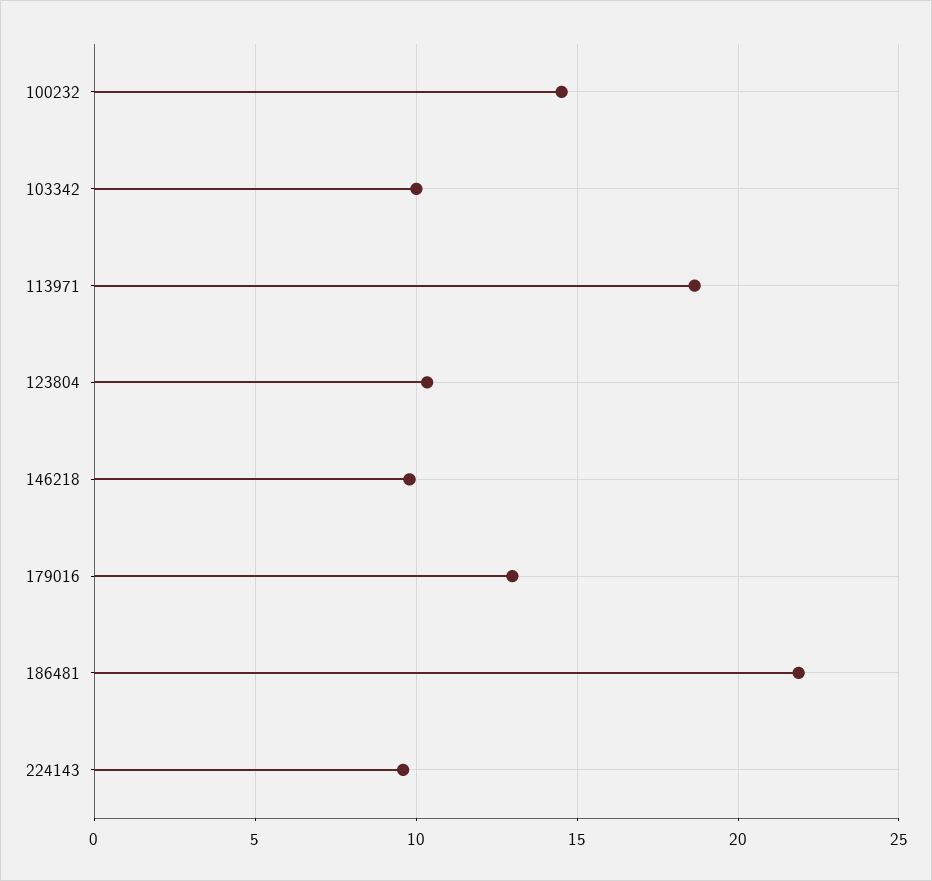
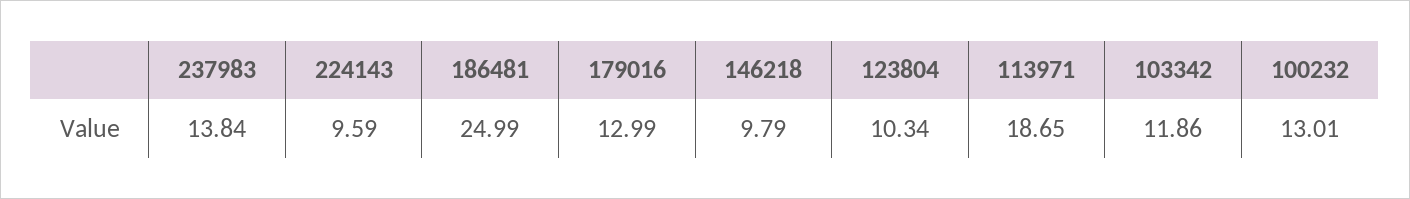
  {
-   "100232": 14.5,
+   "100232": 13.01,
-   "103342": 10,
+   "103342": 11.86,
    "113971": 18.65,
    "123804": 10.34,
    "146218": 9.79,
    "179016": 12.99,
-   "186481": 22,
+   "186481": 24.99,
-   "224143": 9.59
+   "224143": 9.59,
+   "237983": 13.84
  }

